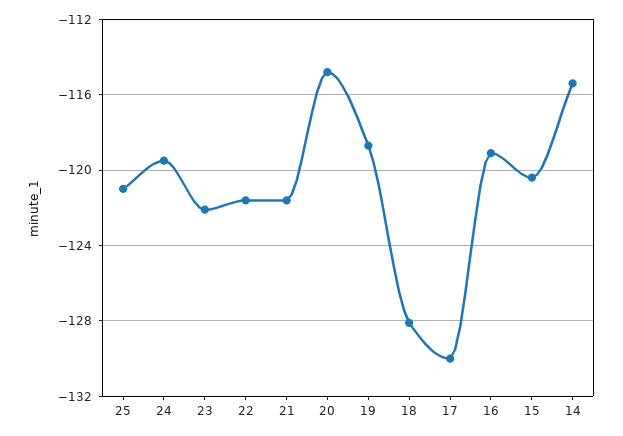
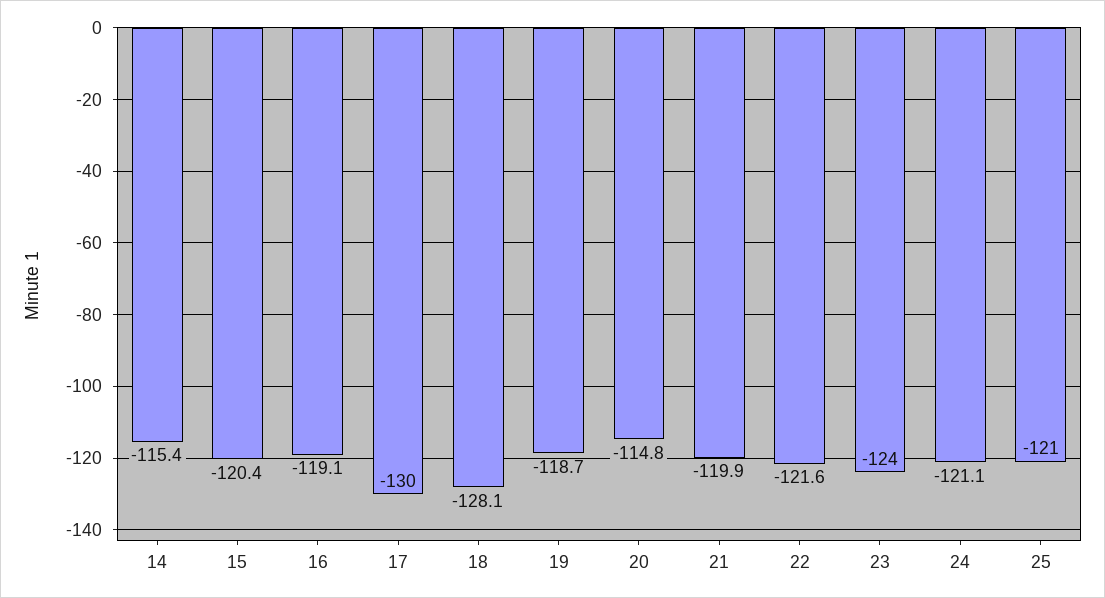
  {
    "25": -121,
-   "24": -119.5,
+   "24": -121.1,
-   "23": -122,
+   "23": -124,
    "22": -121.6,
-   "21": -121.5,
+   "21": -119.9,
    "20": -114.8,
    "19": -118.7,
    "18": -128.1,
    "17": -130,
    "16": -119.1,
    "15": -120.4,
    "14": -115.4
  }

